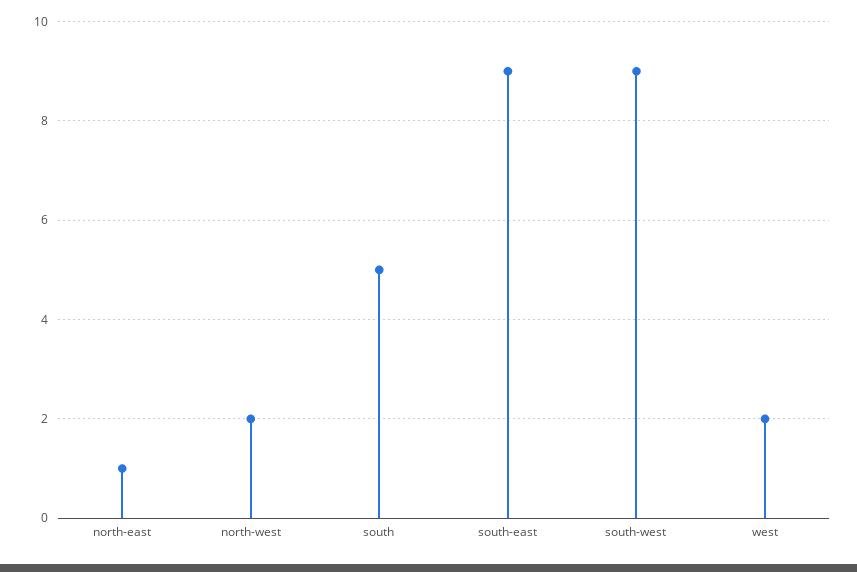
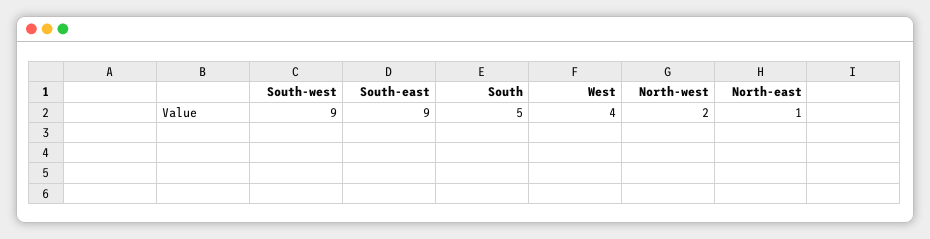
  {
    "north-east": 1,
    "north-west": 2,
    "south": 5,
    "south-east": 9,
    "south-west": 9,
-   "west": 2
+   "west": 4
  }

